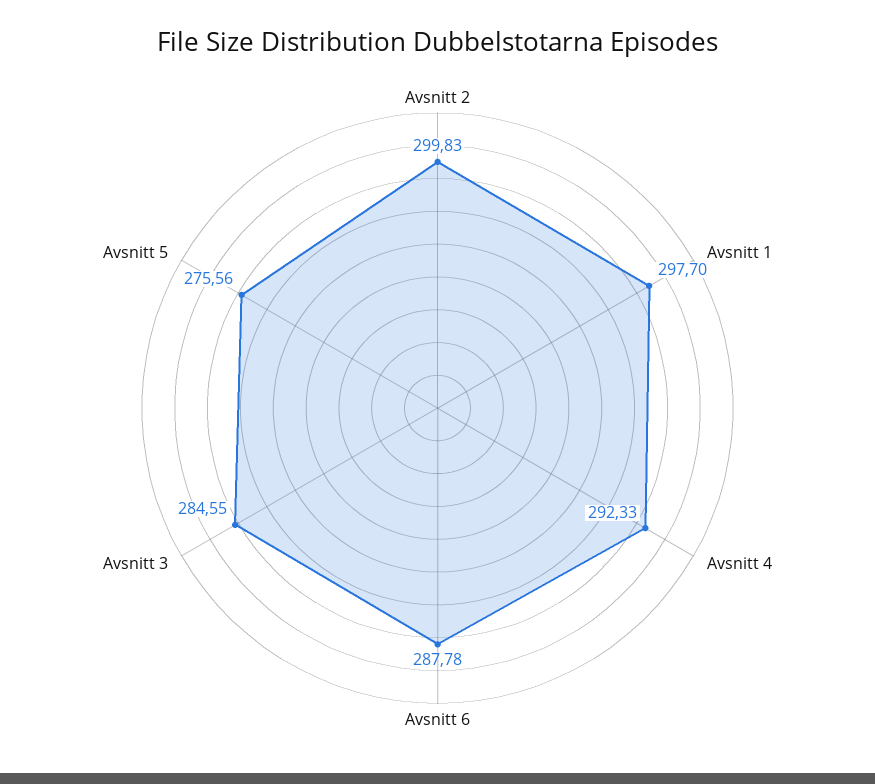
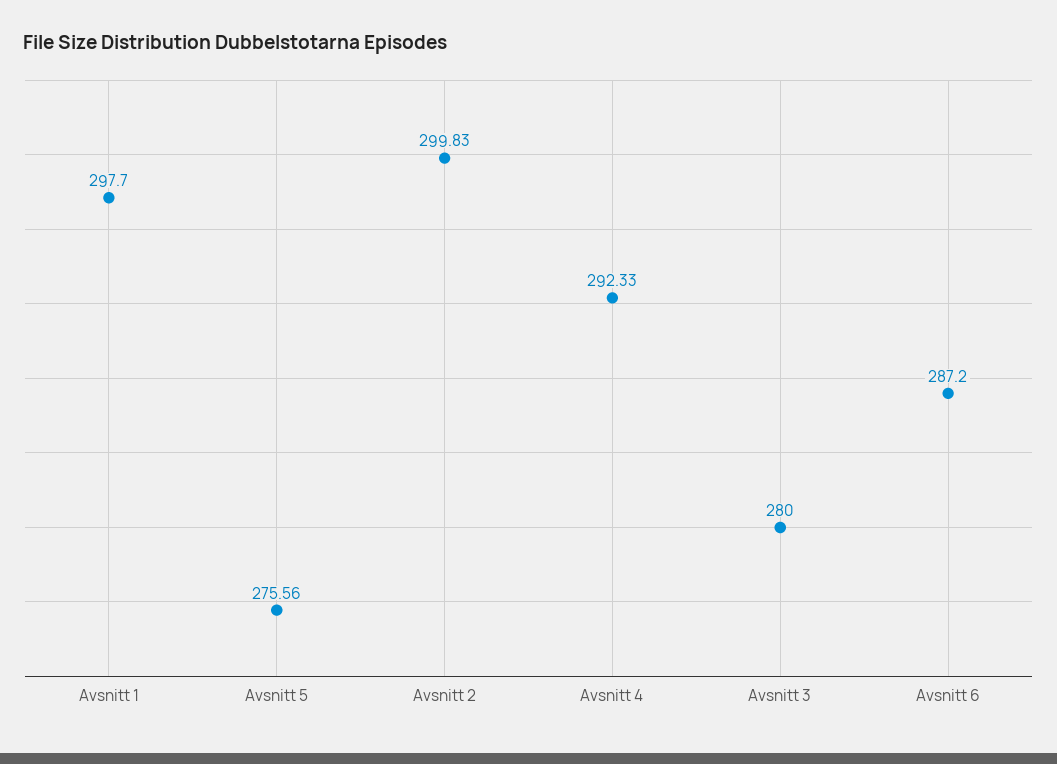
  {
    "Avsnitt 2": 299.83,
    "Avsnitt 1": 297.7,
    "Avsnitt 4": 292.33,
-   "Avsnitt 6": 287.78,
+   "Avsnitt 6": 287.2,
-   "Avsnitt 3": 284.55,
+   "Avsnitt 3": 280,
    "Avsnitt 5": 275.56
  }

